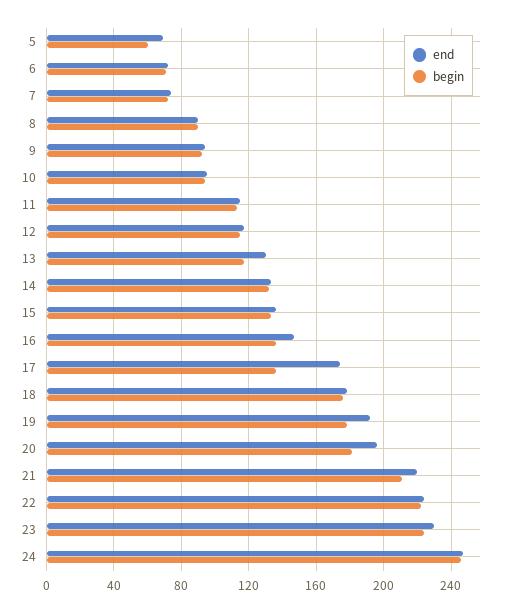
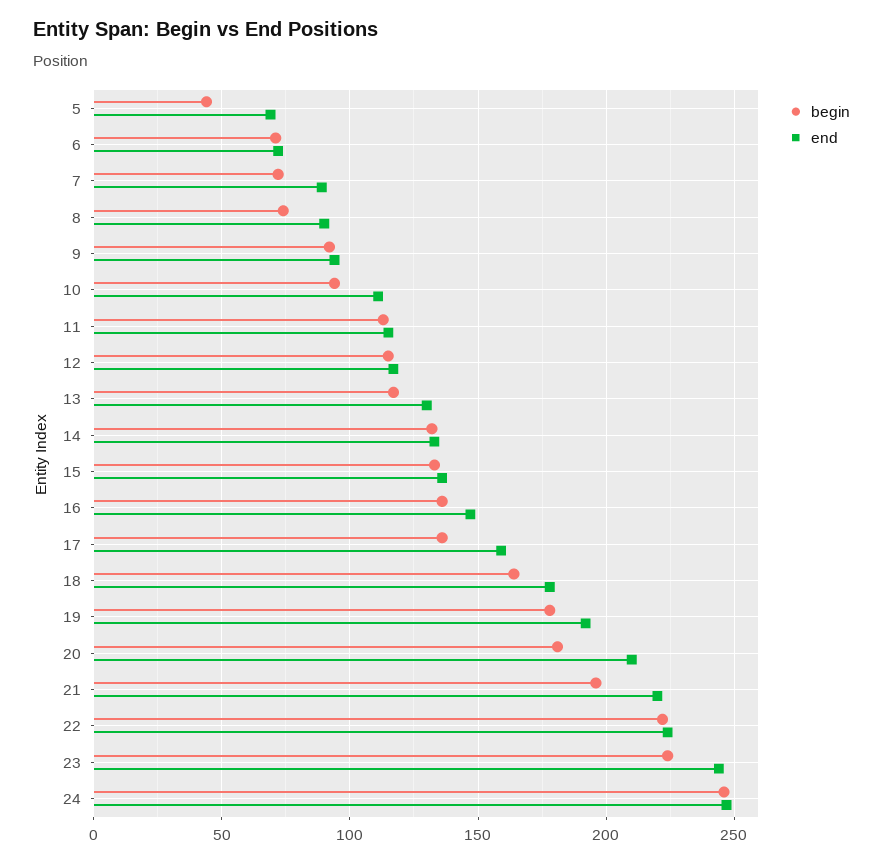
  {
    "end": {
      "5": 70,
      "6": 70,
-     "7": 75,
+     "7": 90,
      "8": 90,
      "9": 95,
-     "10": 95,
+     "10": 110,
      "11": 115,
      "12": 115,
      "13": 130,
      "14": 135,
      "15": 135,
      "16": 145,
-     "17": 175,
+     "17": 160,
      "18": 180,
      "19": 190,
-     "20": 195,
+     "20": 210,
      "21": 220,
      "22": 225,
-     "23": 230,
+     "23": 245,
      "24": 245
    },
    "begin": {
-     "5": 60,
+     "5": 45,
      "6": 70,
      "7": 70,
-     "8": 90,
+     "8": 75,
      "9": 90,
      "10": 95,
      "11": 115,
      "12": 115,
      "13": 115,
      "14": 130,
      "15": 135,
      "16": 135,
      "17": 135,
-     "18": 175,
+     "18": 165,
      "19": 180,
      "20": 180,
-     "21": 210,
+     "21": 195,
      "22": 220,
      "23": 225,
      "24": 245
    }
  }

